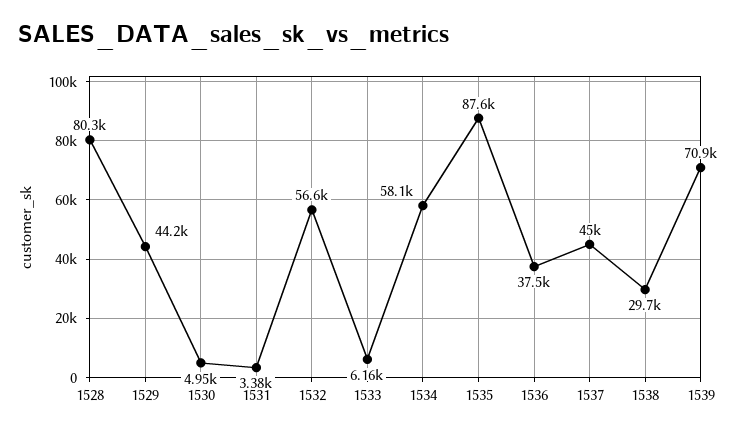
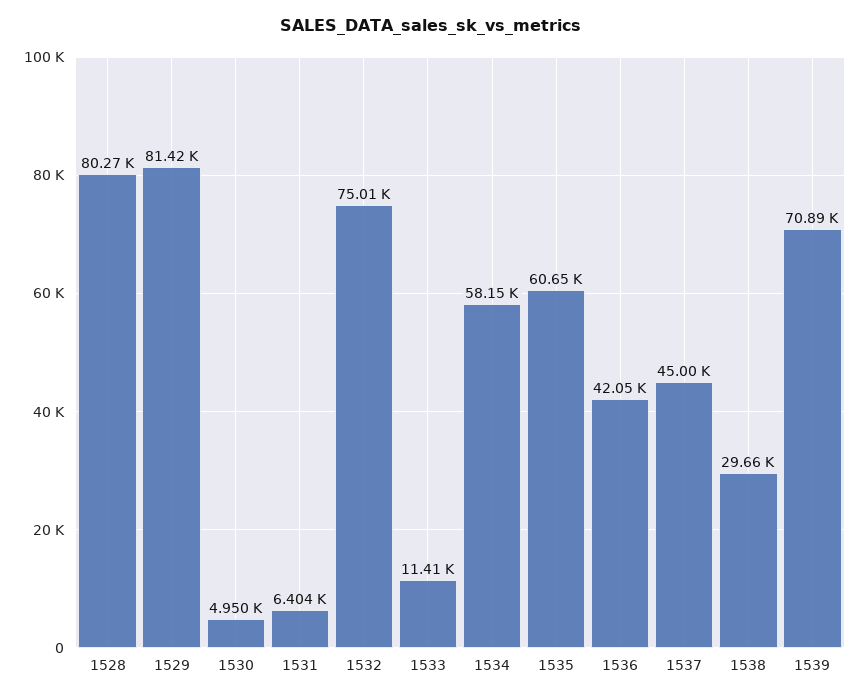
  {
    "1528": 80270,
-   "1529": 44200,
+   "1529": 81420,
    "1530": 4950,
-   "1531": 3380,
+   "1531": 6404,
-   "1532": 56600,
+   "1532": 75010,
-   "1533": 6160,
+   "1533": 11410,
    "1534": 58150,
-   "1535": 87600,
+   "1535": 60650,
-   "1536": 37500,
+   "1536": 42050,
    "1537": 45000,
    "1538": 29660,
    "1539": 70890
  }

